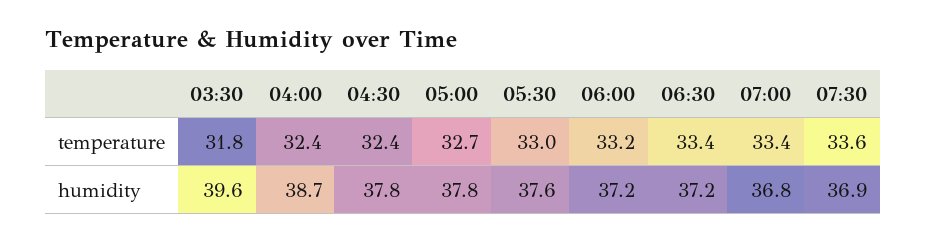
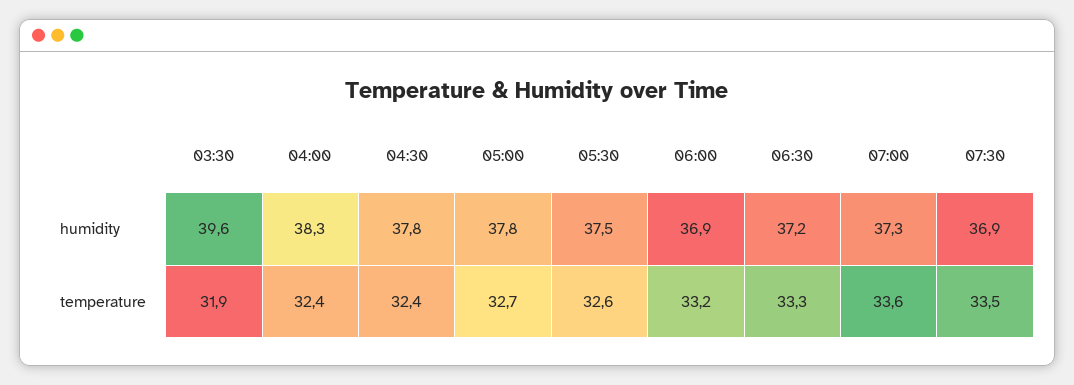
  {
    "03:30": {
-     "temperature": 31.8,
+     "temperature": 31.9,
      "humidity": 39.6
    },
    "04:00": {
      "temperature": 32.4,
-     "humidity": 38.7
+     "humidity": 38.3
    },
    "04:30": {
      "temperature": 32.4,
      "humidity": 37.8
    },
    "05:00": {
      "temperature": 32.7,
      "humidity": 37.8
    },
    "05:30": {
-     "temperature": 33,
+     "temperature": 32.6,
-     "humidity": 37.6
+     "humidity": 37.5
    },
    "06:00": {
      "temperature": 33.2,
-     "humidity": 37.2
+     "humidity": 36.9
    },
    "06:30": {
-     "temperature": 33.4,
+     "temperature": 33.3,
      "humidity": 37.2
    },
    "07:00": {
-     "temperature": 33.4,
+     "temperature": 33.6,
-     "humidity": 36.8
+     "humidity": 37.3
    },
    "07:30": {
-     "temperature": 33.6,
+     "temperature": 33.5,
      "humidity": 36.9
    }
  }

